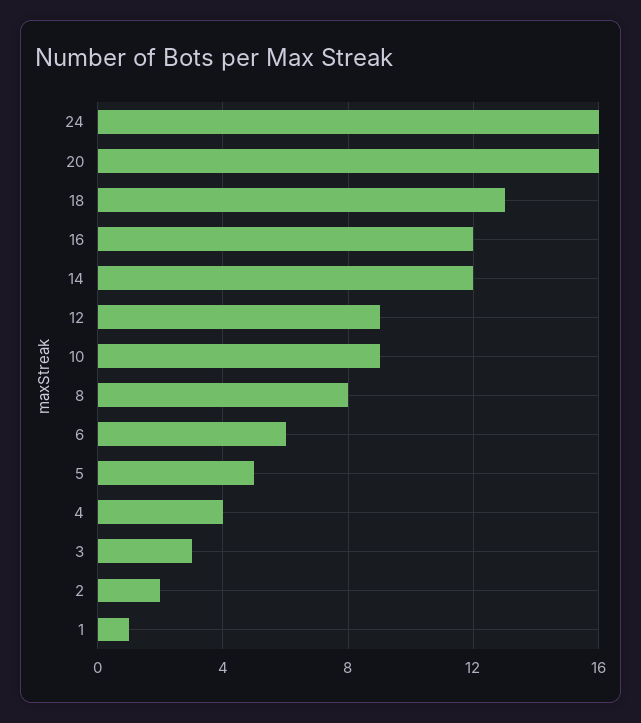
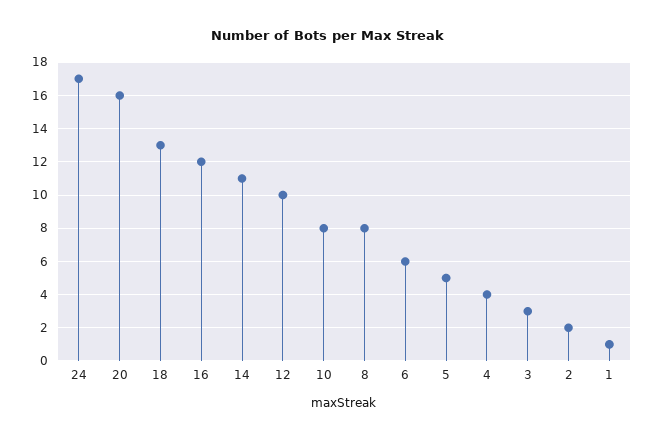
  {
-   "24": 16,
+   "24": 17,
    "20": 16,
    "18": 13,
    "16": 12,
-   "14": 12,
+   "14": 11,
-   "12": 9,
+   "12": 10,
-   "10": 9,
+   "10": 8,
    "8": 8,
    "6": 6,
    "5": 5,
    "4": 4,
    "3": 3,
    "2": 2,
    "1": 1
  }

